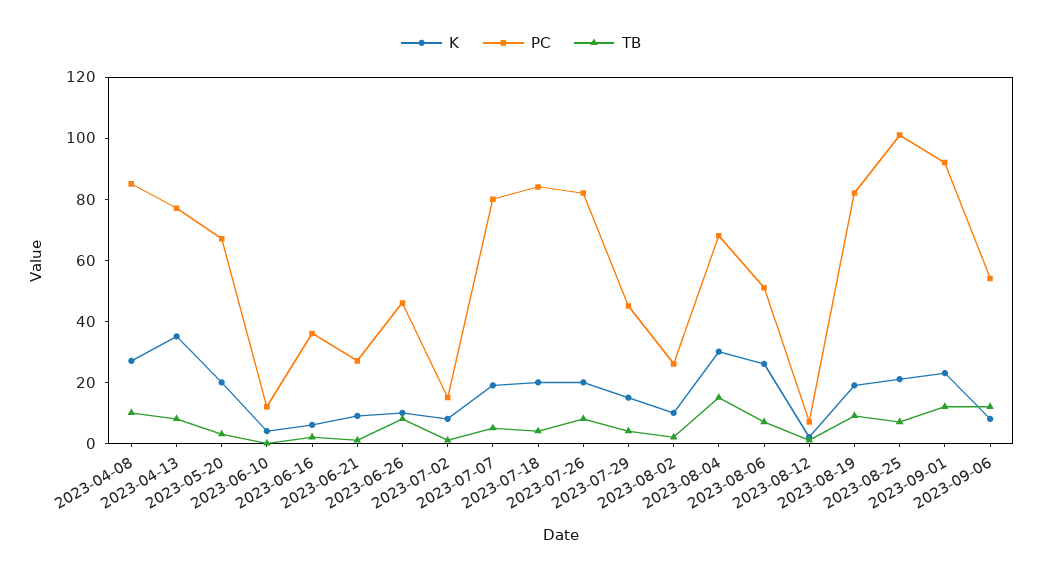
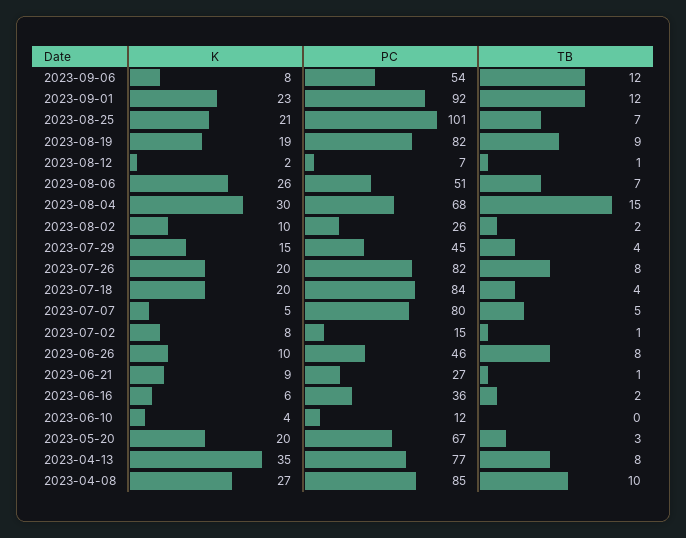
  {
    "K": {
      "2023-04-08": 27,
      "2023-04-13": 35,
      "2023-05-20": 20,
      "2023-06-10": 4,
      "2023-06-16": 6,
      "2023-06-21": 9,
      "2023-06-26": 10,
      "2023-07-02": 8,
-     "2023-07-07": 20,
+     "2023-07-07": 5,
      "2023-07-18": 20,
      "2023-07-26": 20,
      "2023-07-29": 15,
      "2023-08-02": 10,
      "2023-08-04": 30,
      "2023-08-06": 26,
      "2023-08-12": 2,
      "2023-08-19": 19,
      "2023-08-25": 21,
      "2023-09-01": 23,
      "2023-09-06": 8
    },
    "PC": {
      "2023-04-08": 85,
      "2023-04-13": 77,
      "2023-05-20": 67,
      "2023-06-10": 12,
      "2023-06-16": 36,
      "2023-06-21": 27,
      "2023-06-26": 46,
      "2023-07-02": 15,
      "2023-07-07": 80,
      "2023-07-18": 84,
      "2023-07-26": 82,
      "2023-07-29": 45,
      "2023-08-02": 26,
      "2023-08-04": 68,
      "2023-08-06": 51,
      "2023-08-12": 7,
      "2023-08-19": 82,
      "2023-08-25": 101,
      "2023-09-01": 92,
      "2023-09-06": 54
    },
    "TB": {
      "2023-04-08": 10,
      "2023-04-13": 8,
      "2023-05-20": 3,
      "2023-06-10": 0,
      "2023-06-16": 2,
      "2023-06-21": 1,
      "2023-06-26": 8,
      "2023-07-02": 1,
      "2023-07-07": 5,
      "2023-07-18": 4,
      "2023-07-26": 8,
      "2023-07-29": 4,
      "2023-08-02": 2,
      "2023-08-04": 15,
      "2023-08-06": 7,
      "2023-08-12": 1,
      "2023-08-19": 9,
      "2023-08-25": 7,
      "2023-09-01": 12,
      "2023-09-06": 12
    }
  }

